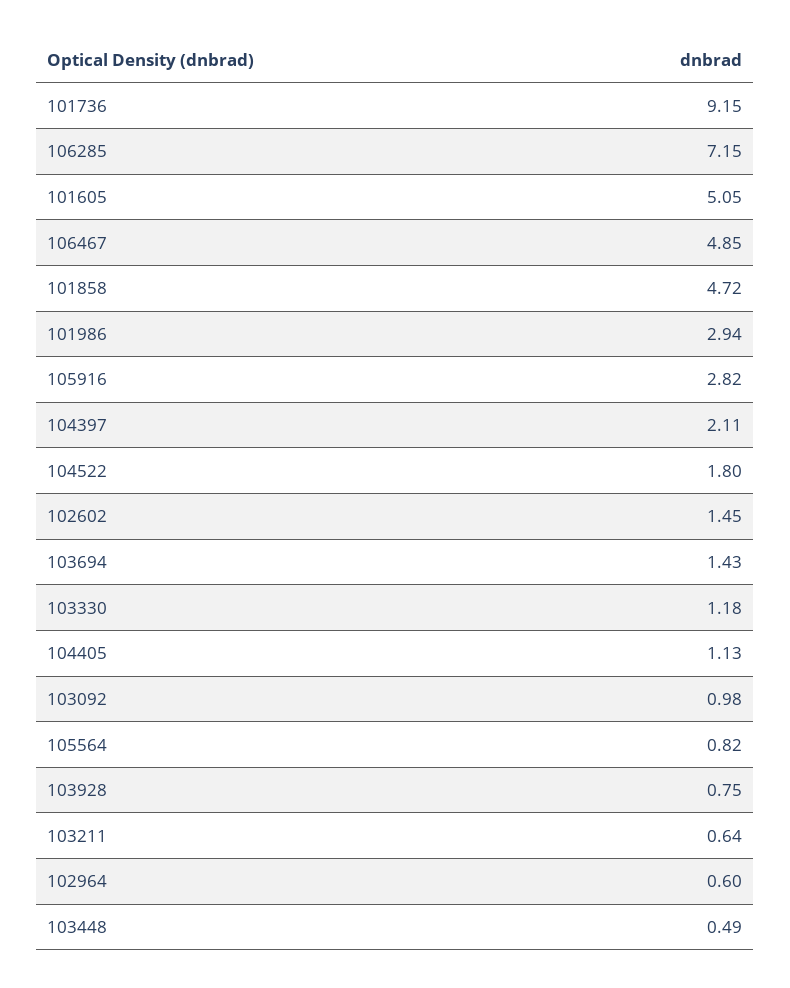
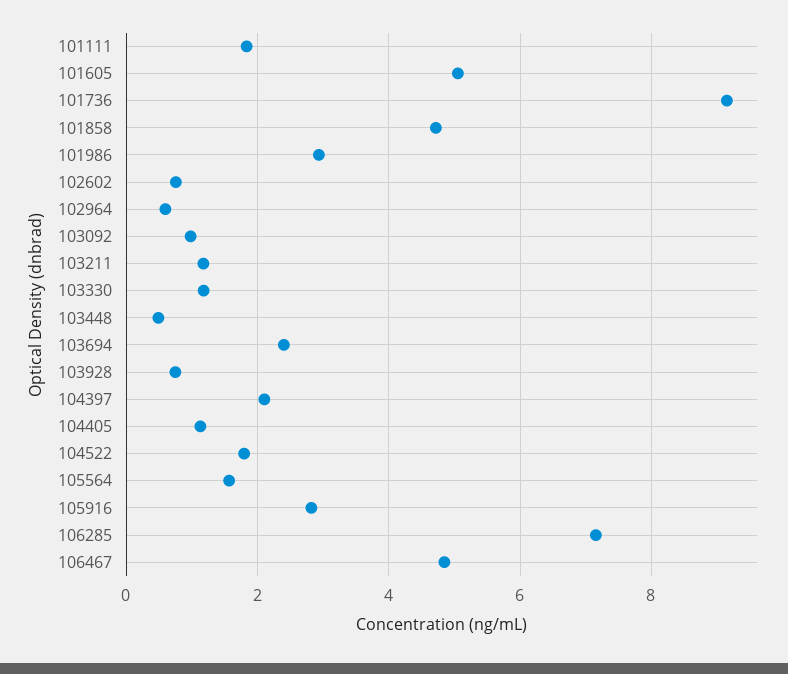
  {
    "101736": 9.15,
    "106285": 7.15,
    "101605": 5.05,
    "106467": 4.85,
    "101858": 4.72,
    "101986": 2.94,
    "105916": 2.82,
    "104397": 2.11,
    "104522": 1.8,
-   "102602": 1.45,
+   "102602": 0.8,
-   "103694": 1.43,
+   "103694": 2.4,
    "103330": 1.18,
    "104405": 1.13,
    "103092": 0.98,
-   "105564": 0.82,
+   "105564": 1.6,
    "103928": 0.75,
-   "103211": 0.64,
+   "103211": 1.2,
    "102964": 0.6,
-   "103448": 0.49
+   "103448": 0.49,
+   "101111": 1.8
  }

